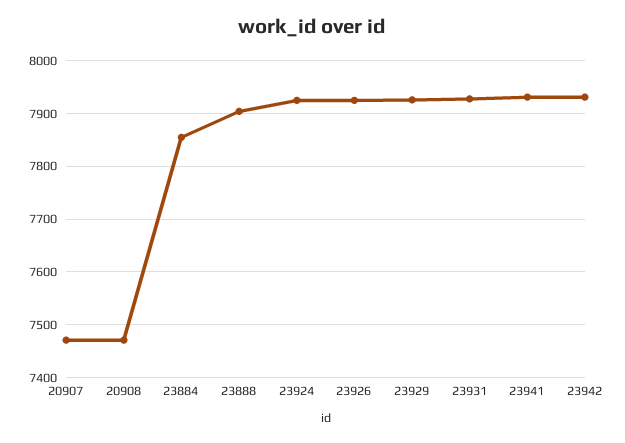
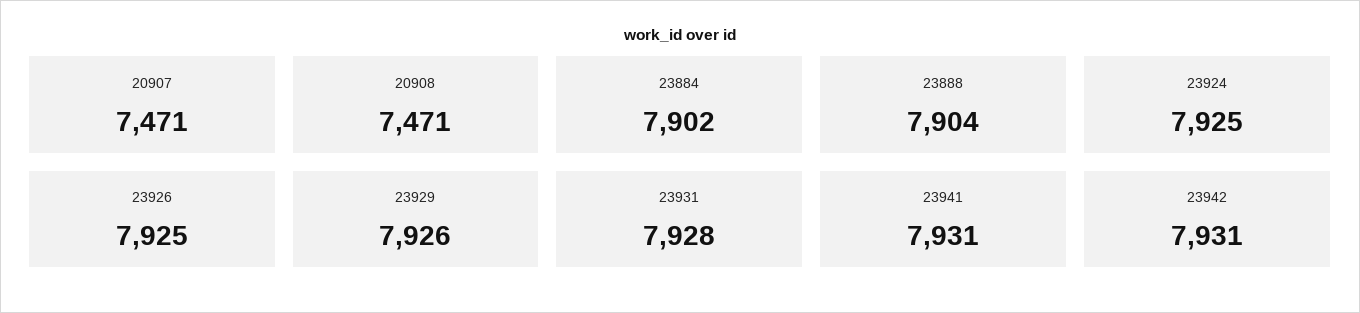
  {
    "20907": 7471,
    "20908": 7471,
-   "23884": 7860,
+   "23884": 7902,
    "23888": 7904,
    "23924": 7925,
    "23926": 7925,
    "23929": 7926,
    "23931": 7928,
    "23941": 7931,
    "23942": 7931
  }

